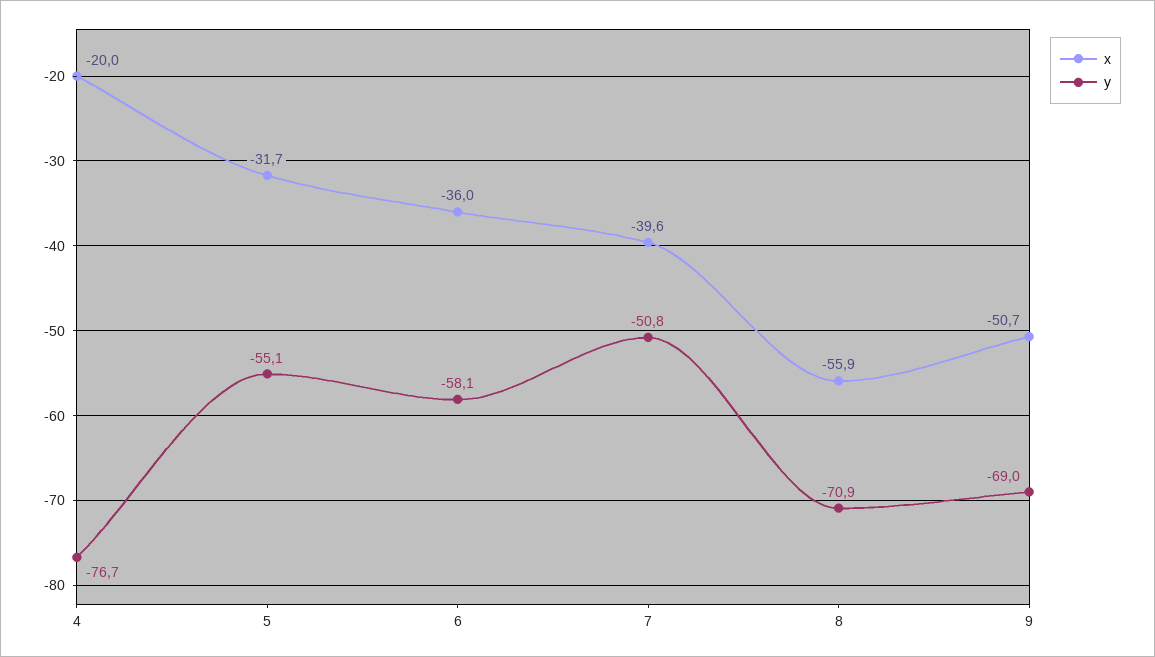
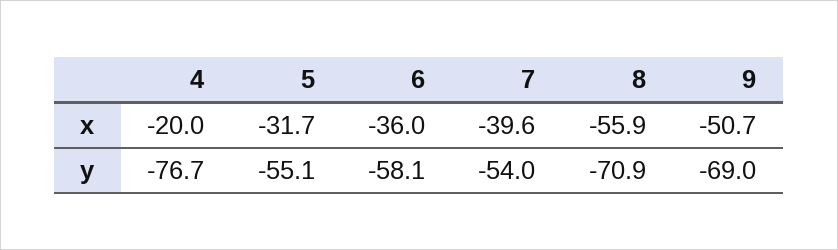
  {
    "x": {
      "4": -20,
      "5": -31.7,
      "6": -36,
      "7": -39.6,
      "8": -55.9,
      "9": -50.7
    },
    "y": {
      "4": -76.7,
      "5": -55.1,
      "6": -58.1,
-     "7": -50.8,
+     "7": -54,
      "8": -70.9,
      "9": -69
    }
  }

